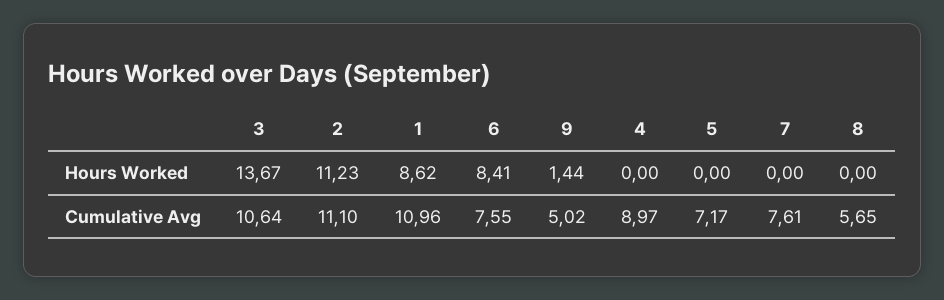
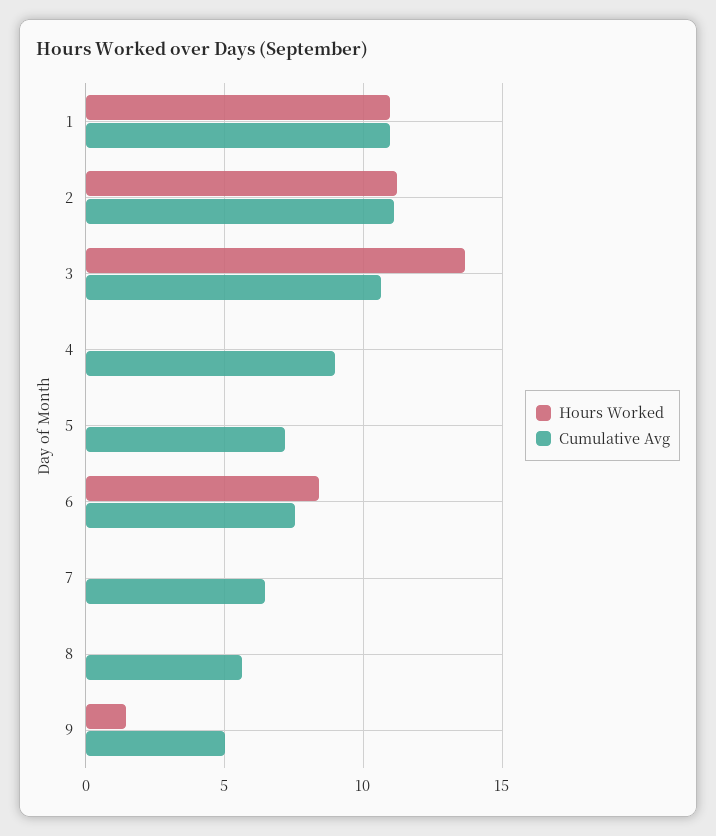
  {
    "Hours Worked": {
      "3": 13.67,
      "2": 11.23,
-     "1": 8.62,
+     "1": 11,
      "6": 8.41,
      "9": 1.44,
      "4": 0,
      "5": 0,
      "7": 0,
      "8": 0
    },
    "Cumulative Avg": {
      "3": 10.64,
      "2": 11.1,
      "1": 10.96,
      "6": 7.55,
      "9": 5.02,
      "4": 8.97,
      "5": 7.17,
-     "7": 7.61,
+     "7": 6.5,
      "8": 5.65
    }
  }

